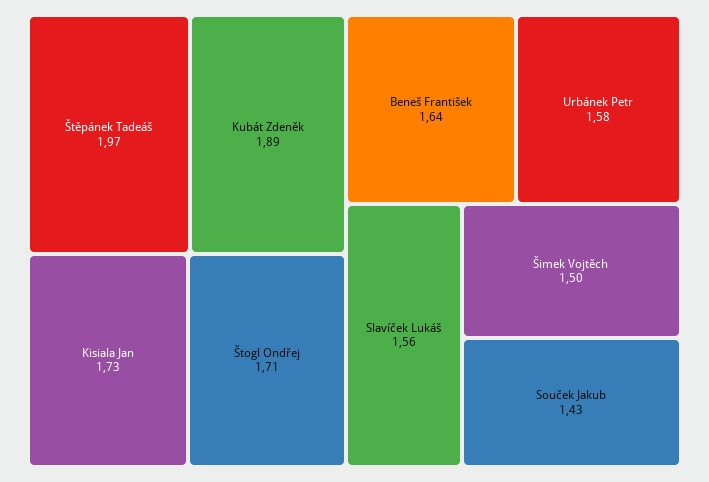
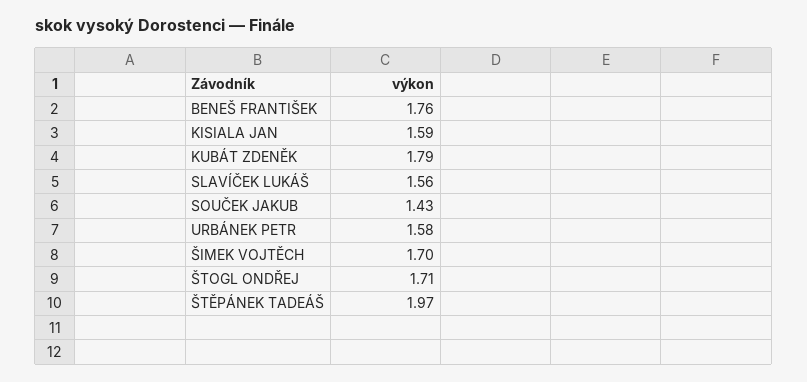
  {
    "Štěpánek Tadeáš": 1.97,
-   "Kubát Zdeněk": 1.89,
+   "Kubát Zdeněk": 1.79,
-   "Kisiala Jan": 1.73,
+   "Kisiala Jan": 1.59,
    "Štogl Ondřej": 1.71,
-   "Beneš František": 1.64,
+   "Beneš František": 1.76,
    "Urbánek Petr": 1.58,
    "Slavíček Lukáš": 1.56,
-   "Šimek Vojtěch": 1.5,
+   "Šimek Vojtěch": 1.7,
    "Souček Jakub": 1.43
  }

